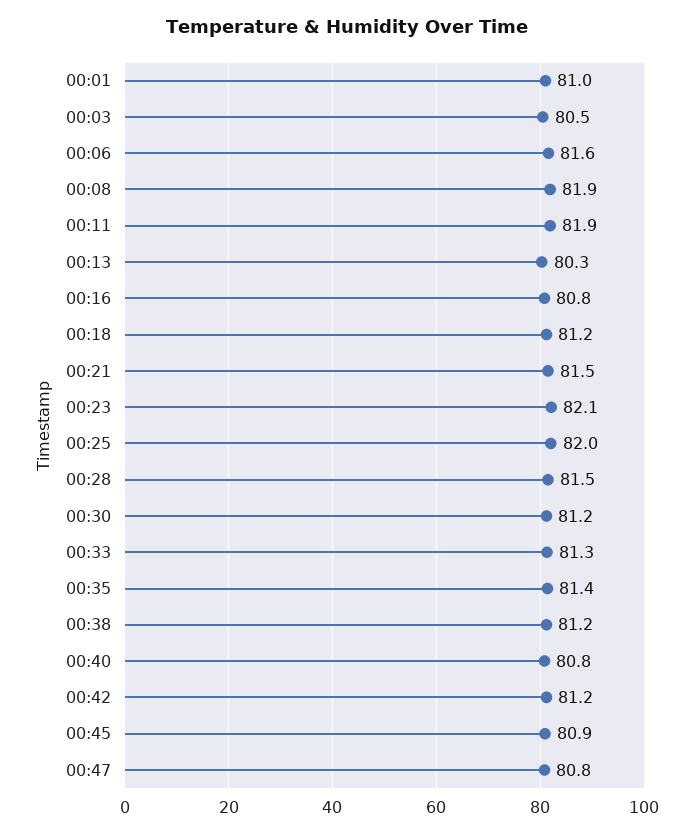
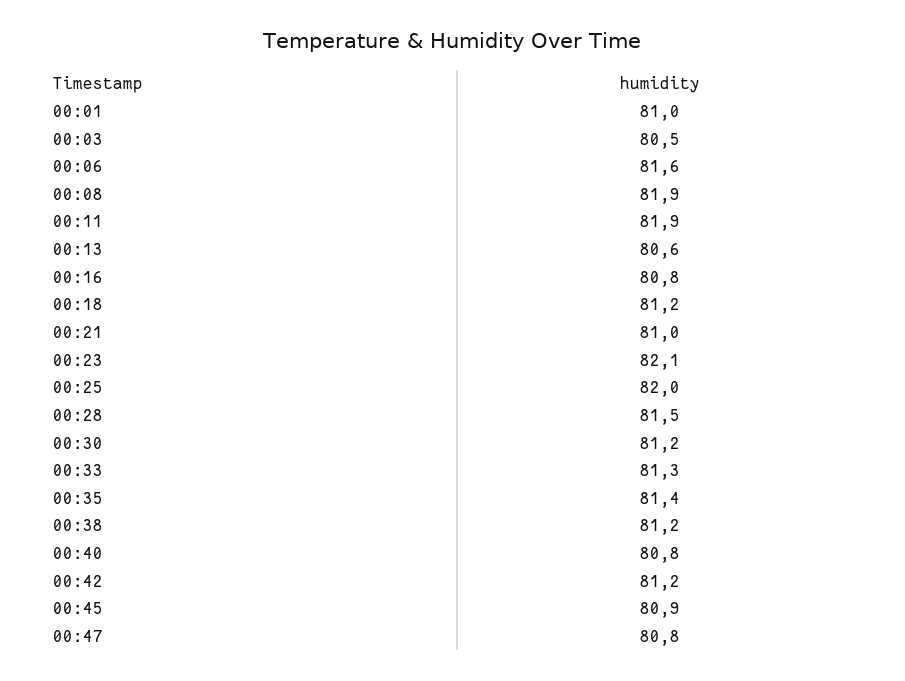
  {
    "00:01": 81,
    "00:03": 80.5,
    "00:06": 81.6,
    "00:08": 81.9,
    "00:11": 81.9,
-   "00:13": 80.3,
+   "00:13": 80.6,
    "00:16": 80.8,
    "00:18": 81.2,
-   "00:21": 81.5,
+   "00:21": 81,
    "00:23": 82.1,
    "00:25": 82,
    "00:28": 81.5,
    "00:30": 81.2,
    "00:33": 81.3,
    "00:35": 81.4,
    "00:38": 81.2,
    "00:40": 80.8,
    "00:42": 81.2,
    "00:45": 80.9,
    "00:47": 80.8
  }

